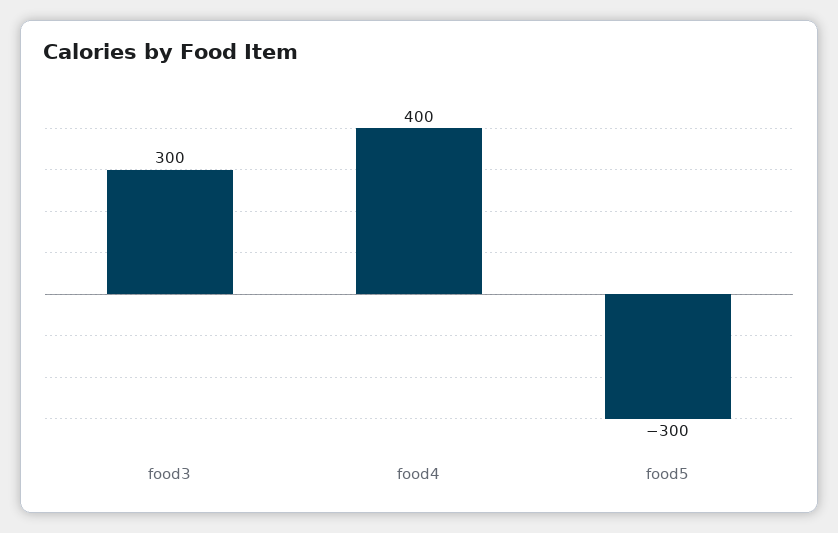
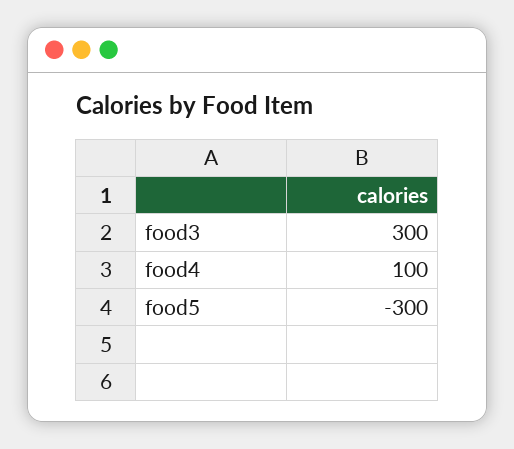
  {
    "food3": 300,
-   "food4": 400,
+   "food4": 100,
    "food5": -300
  }

